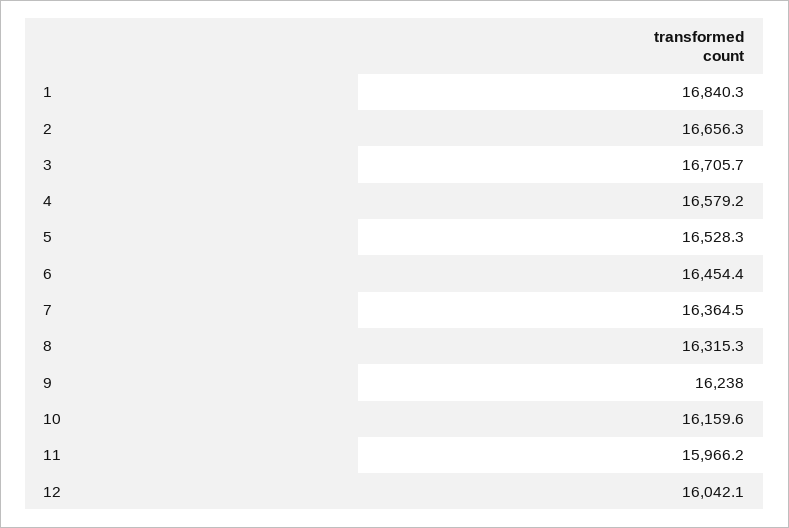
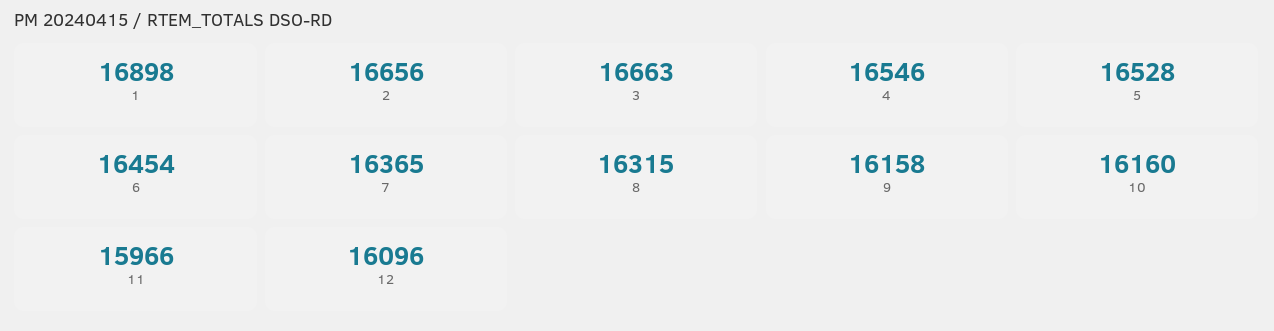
  {
-   "1": 16840.3,
+   "1": 16898,
    "2": 16656.3,
-   "3": 16705.7,
+   "3": 16663,
-   "4": 16579.2,
+   "4": 16546,
    "5": 16528.3,
    "6": 16454.4,
    "7": 16364.5,
    "8": 16315.3,
-   "9": 16238,
+   "9": 16158,
    "10": 16159.6,
    "11": 15966.2,
-   "12": 16042.1
+   "12": 16096
  }

